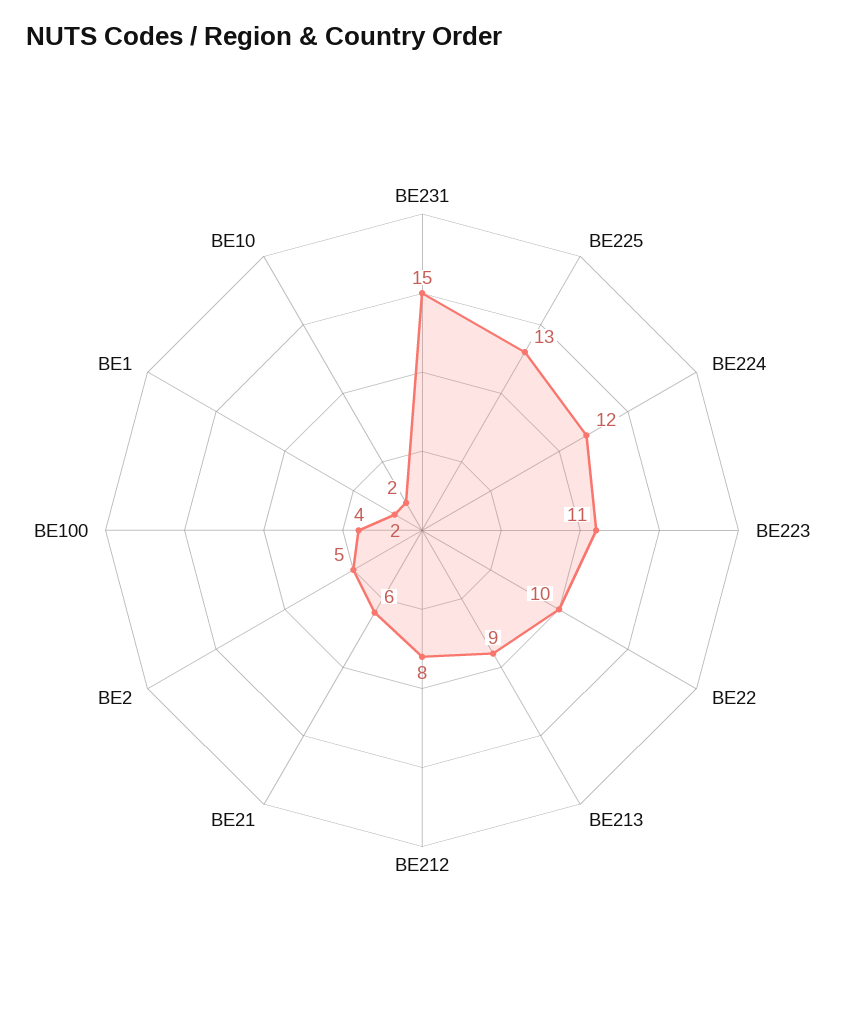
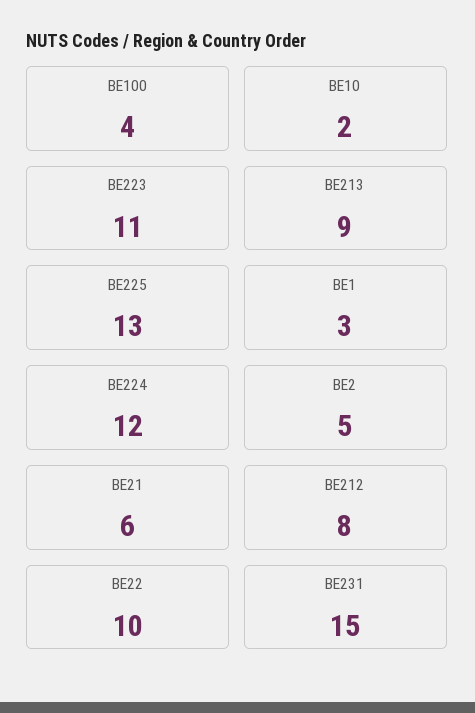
  {
    "BE231": 15,
    "BE225": 13,
    "BE224": 12,
    "BE223": 11,
    "BE22": 10,
    "BE213": 9,
    "BE212": 8,
    "BE21": 6,
    "BE2": 5,
    "BE100": 4,
-   "BE1": 2,
+   "BE1": 3,
    "BE10": 2
  }

